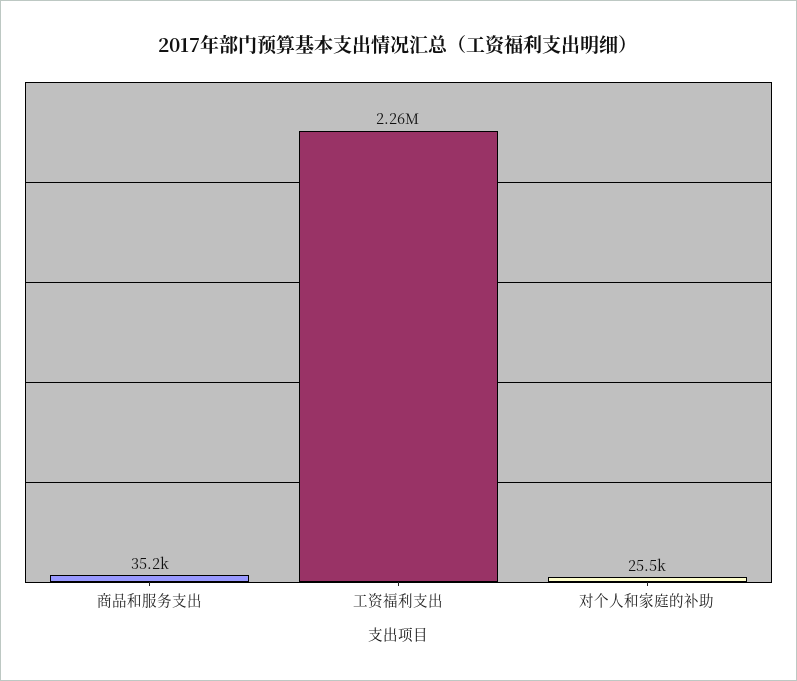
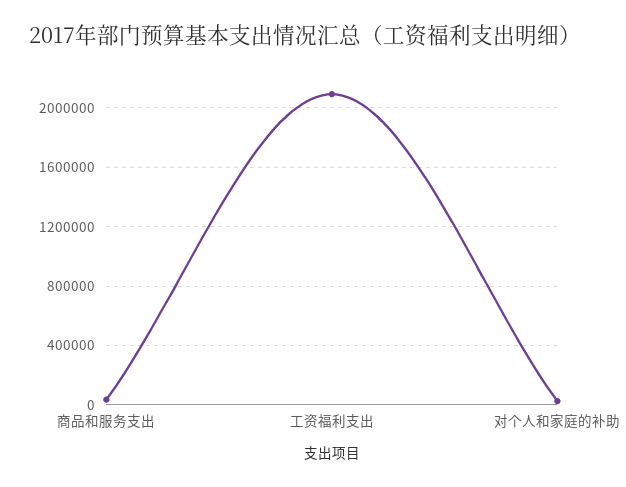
  {
    "商品和服务支出": 35200,
-   "工资福利支出": 2260000,
+   "工资福利支出": 2100000,
    "对个人和家庭的补助": 25500
  }

